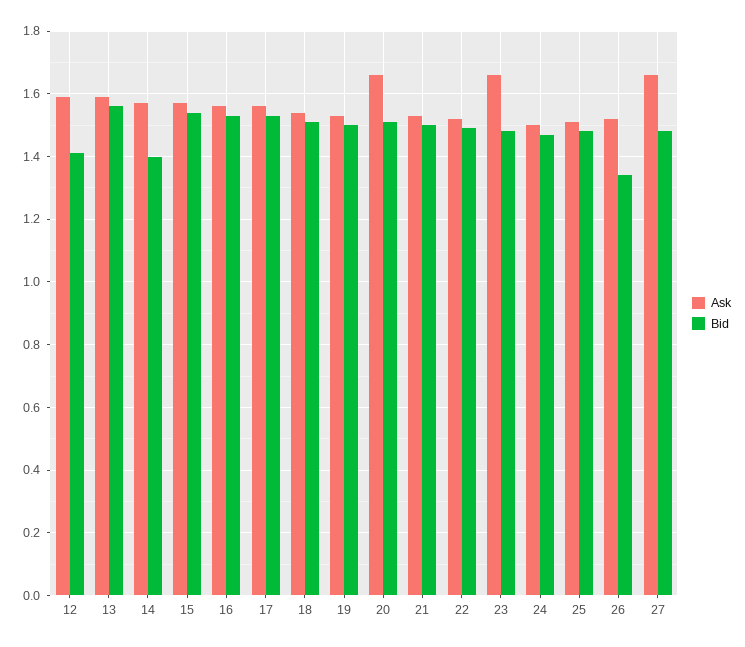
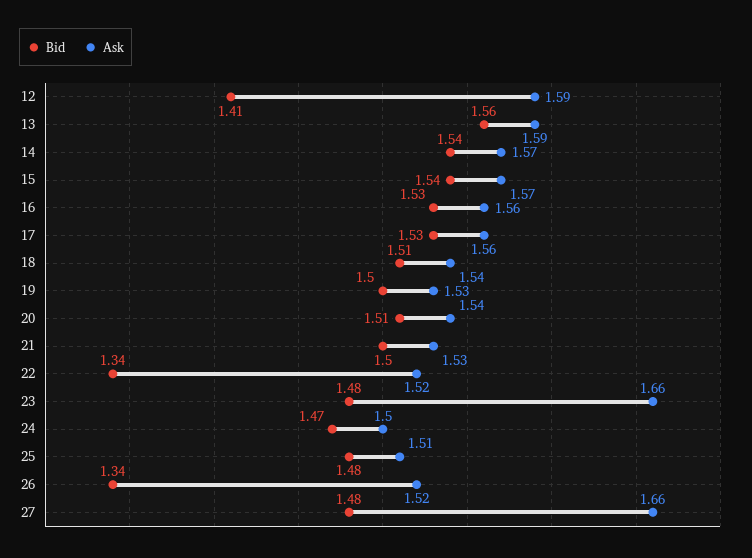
  {
    "Ask": {
      "12": 1.59,
      "13": 1.59,
      "14": 1.57,
      "15": 1.57,
      "16": 1.56,
      "17": 1.56,
      "18": 1.54,
      "19": 1.53,
-     "20": 1.65,
+     "20": 1.54,
      "21": 1.53,
      "22": 1.52,
      "23": 1.66,
      "24": 1.5,
      "25": 1.51,
      "26": 1.52,
      "27": 1.66
    },
    "Bid": {
      "12": 1.41,
      "13": 1.56,
-     "14": 1.4,
+     "14": 1.54,
      "15": 1.54,
      "16": 1.53,
      "17": 1.53,
      "18": 1.51,
      "19": 1.5,
      "20": 1.51,
      "21": 1.5,
-     "22": 1.5,
+     "22": 1.34,
      "23": 1.48,
      "24": 1.47,
      "25": 1.48,
      "26": 1.34,
      "27": 1.48
    }
  }

